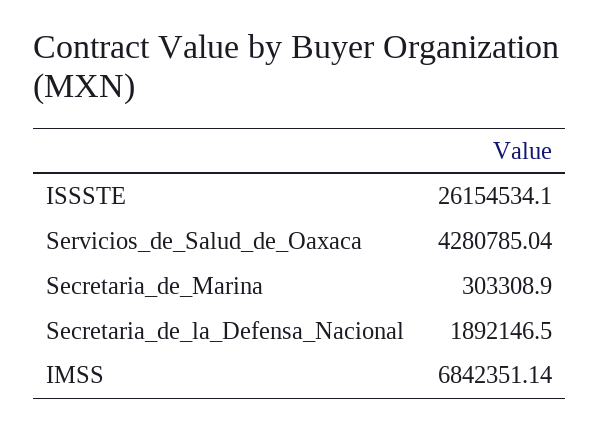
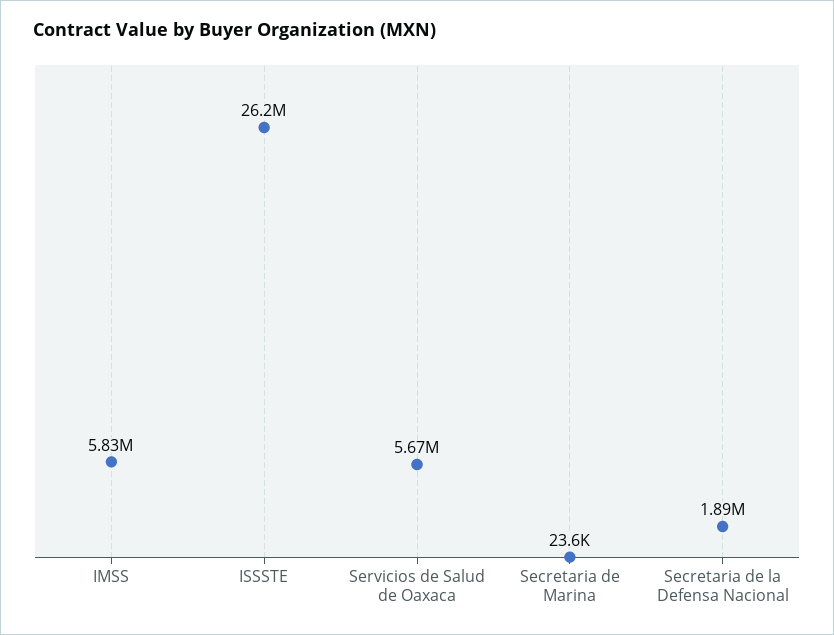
  {
    "ISSSTE": 26154534.1,
-   "Servicios_de_Salud_de_Oaxaca": 4280785.04,
+   "Servicios_de_Salud_de_Oaxaca": 5670000,
-   "Secretaria_de_Marina": 303308.9,
+   "Secretaria_de_Marina": 23600,
    "Secretaria_de_la_Defensa_Nacional": 1892146.5,
-   "IMSS": 6842351.14
+   "IMSS": 5830000
  }

